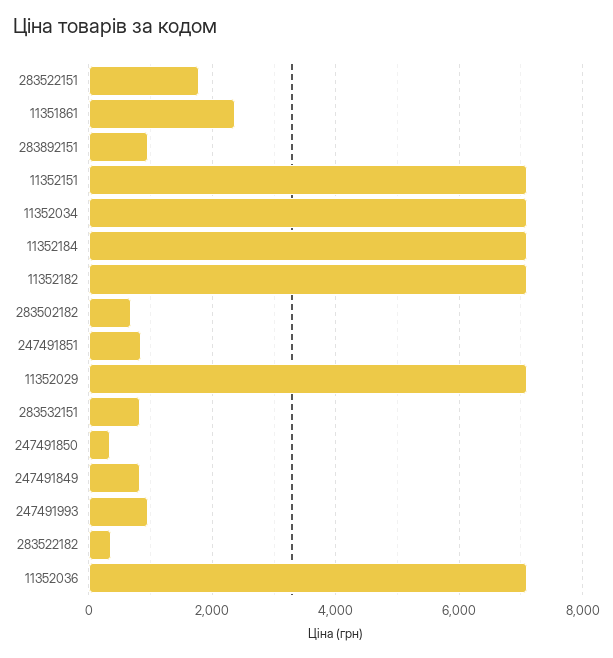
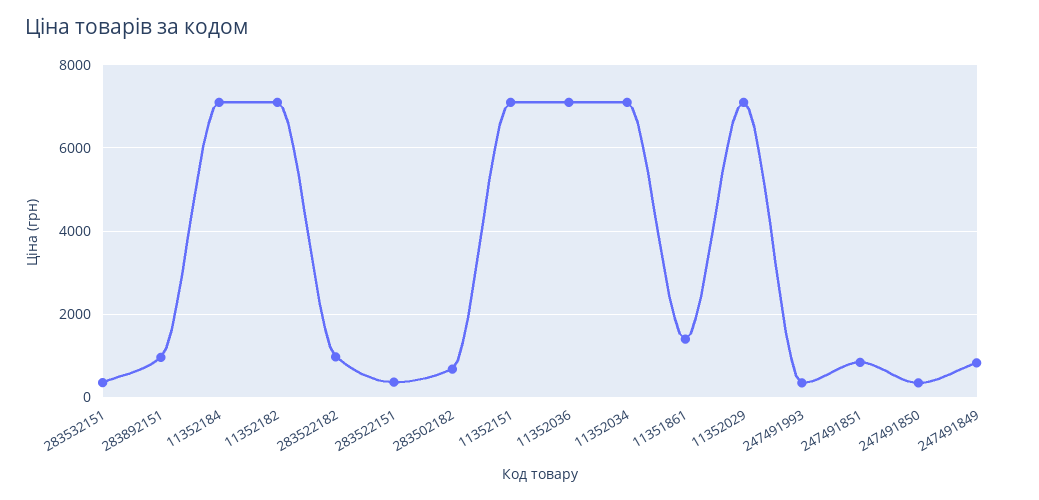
  {
-   "283522151": 1800,
+   "283522151": 400,
-   "11351861": 2400,
+   "11351861": 1400,
    "283892151": 1000,
    "11352151": 7000,
    "11352034": 7000,
    "11352184": 7000,
    "11352182": 7000,
    "283502182": 600,
    "247491851": 800,
    "11352029": 7000,
-   "283532151": 800,
+   "283532151": 400,
    "247491850": 400,
    "247491849": 800,
-   "247491993": 1000,
+   "247491993": 400,
-   "283522182": 400,
+   "283522182": 1000,
    "11352036": 7000
  }

